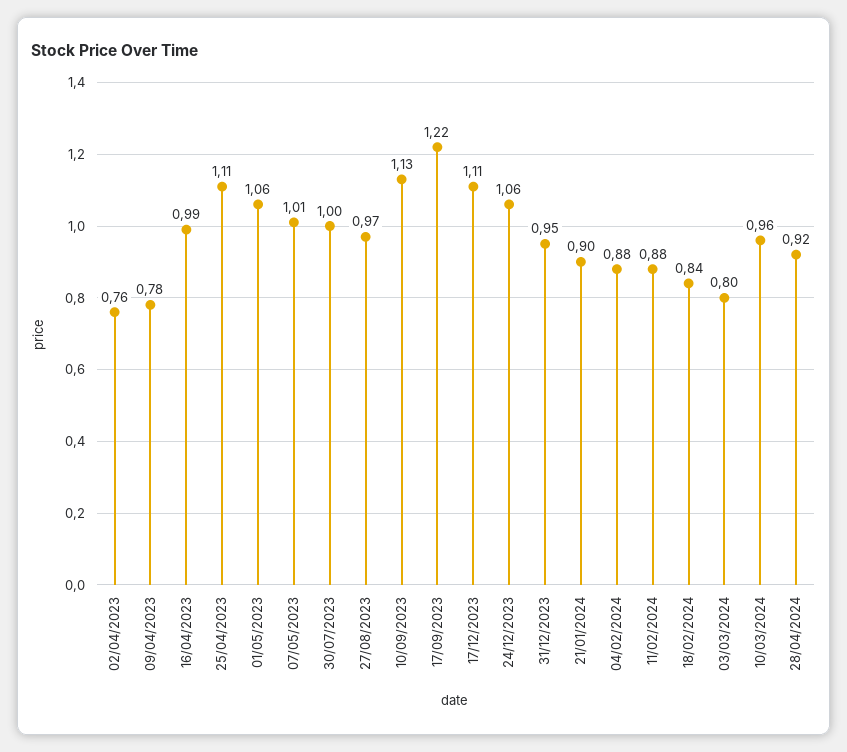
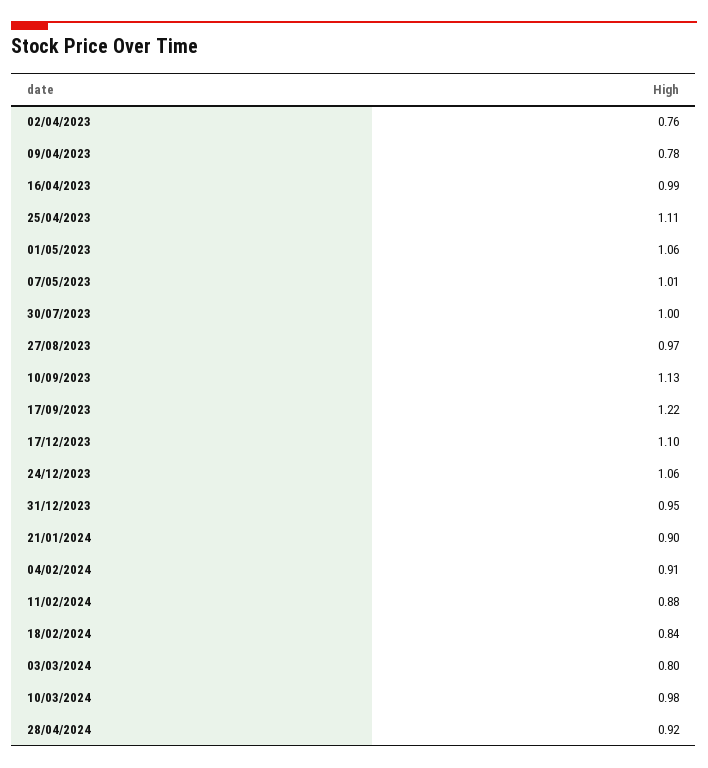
  {
    "02/04/2023": 0.76,
    "09/04/2023": 0.78,
    "16/04/2023": 0.99,
    "25/04/2023": 1.11,
    "01/05/2023": 1.06,
    "07/05/2023": 1.01,
    "30/07/2023": 1,
    "27/08/2023": 0.97,
    "10/09/2023": 1.13,
    "17/09/2023": 1.22,
-   "17/12/2023": 1.11,
+   "17/12/2023": 1.1,
    "24/12/2023": 1.06,
    "31/12/2023": 0.95,
    "21/01/2024": 0.9,
-   "04/02/2024": 0.88,
+   "04/02/2024": 0.91,
    "11/02/2024": 0.88,
    "18/02/2024": 0.84,
    "03/03/2024": 0.8,
-   "10/03/2024": 0.96,
+   "10/03/2024": 0.98,
    "28/04/2024": 0.92
  }

